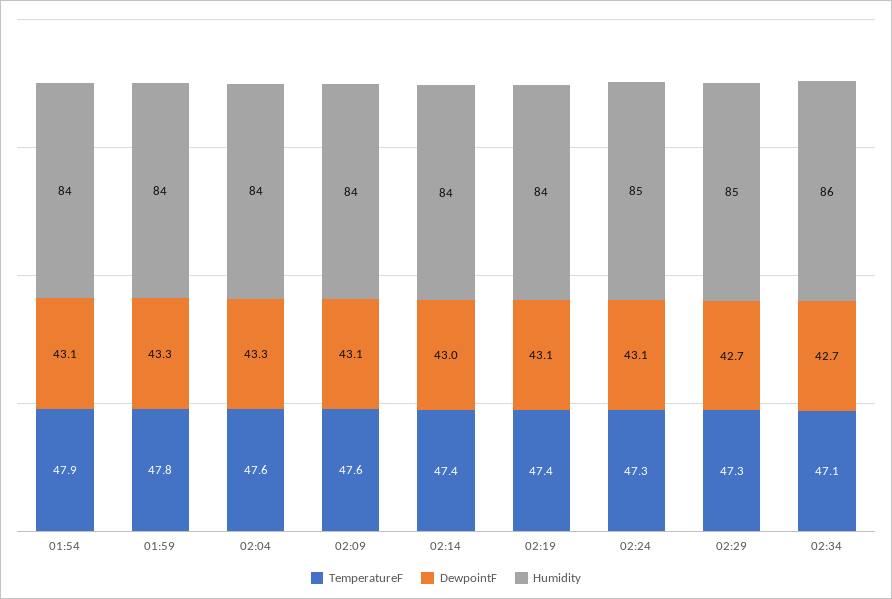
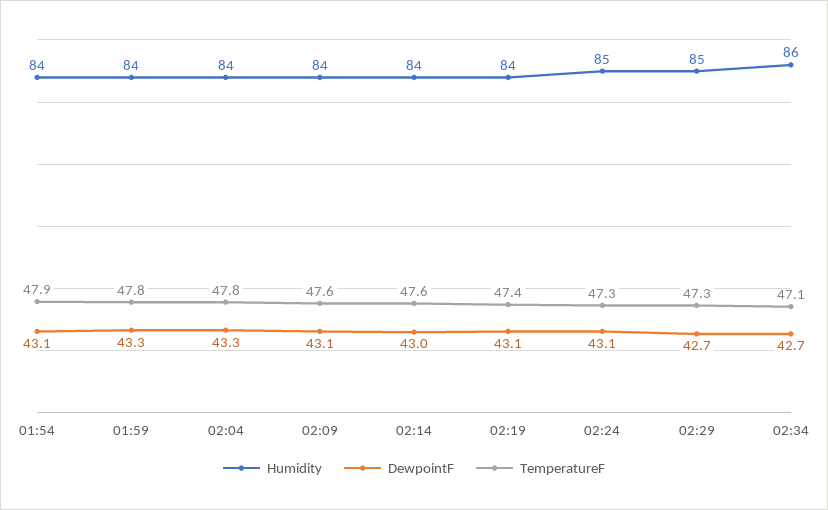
  {
    "TemperatureF": {
      "01:54": 47.9,
      "01:59": 47.8,
-     "02:04": 47.6,
+     "02:04": 47.8,
      "02:09": 47.6,
-     "02:14": 47.4,
+     "02:14": 47.6,
      "02:19": 47.4,
      "02:24": 47.3,
      "02:29": 47.3,
      "02:34": 47.1
    },
    "DewpointF": {
      "01:54": 43.1,
      "01:59": 43.3,
      "02:04": 43.3,
      "02:09": 43.1,
      "02:14": 43,
      "02:19": 43.1,
      "02:24": 43.1,
      "02:29": 42.7,
      "02:34": 42.7
    },
    "Humidity": {
      "01:54": 84,
      "01:59": 84,
      "02:04": 84,
      "02:09": 84,
      "02:14": 84,
      "02:19": 84,
      "02:24": 85,
      "02:29": 85,
      "02:34": 86
    }
  }

